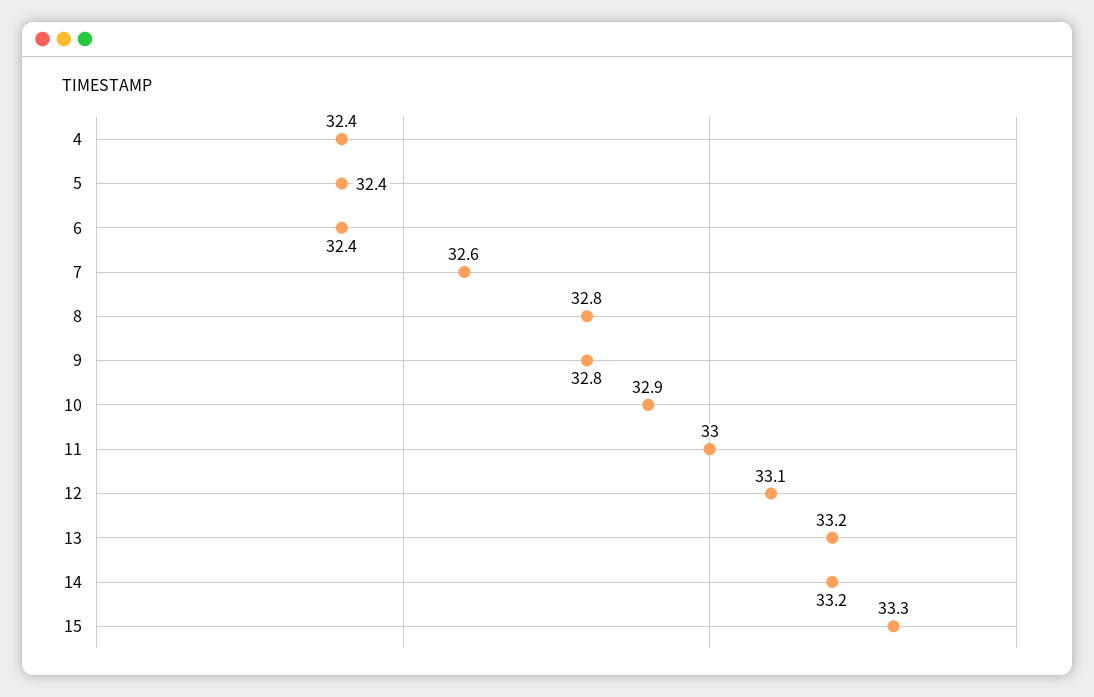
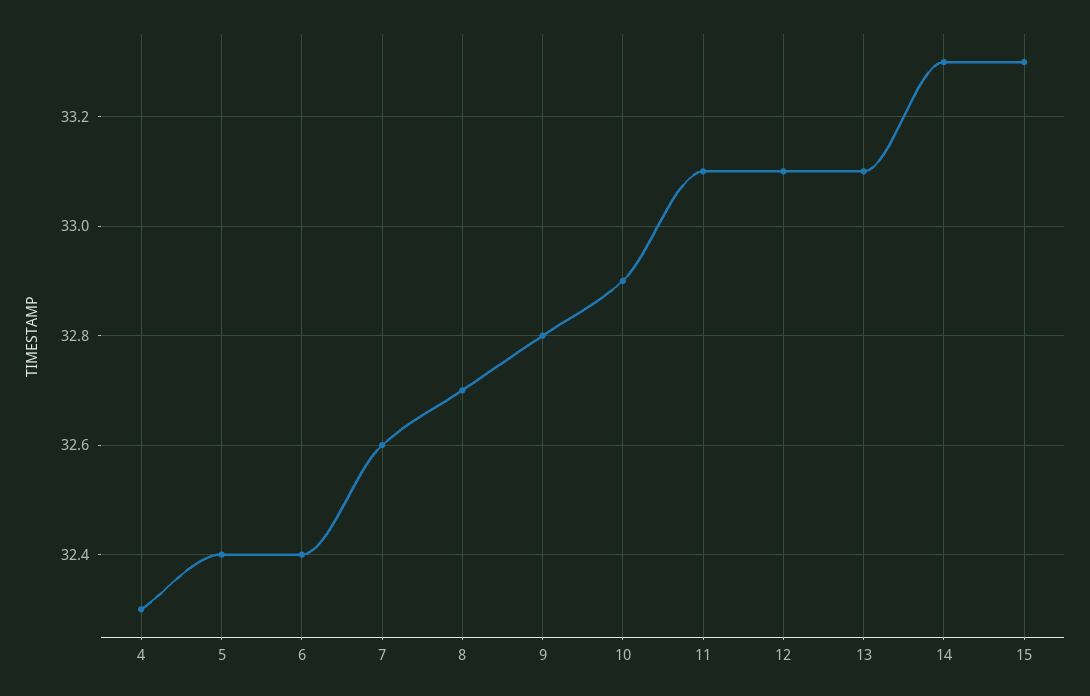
  {
-   "4": 32.4,
+   "4": 32.3,
    "5": 32.4,
    "6": 32.4,
    "7": 32.6,
-   "8": 32.8,
+   "8": 32.7,
    "9": 32.8,
    "10": 32.9,
-   "11": 33,
+   "11": 33.1,
    "12": 33.1,
-   "13": 33.2,
+   "13": 33.1,
-   "14": 33.2,
+   "14": 33.3,
    "15": 33.3
  }

